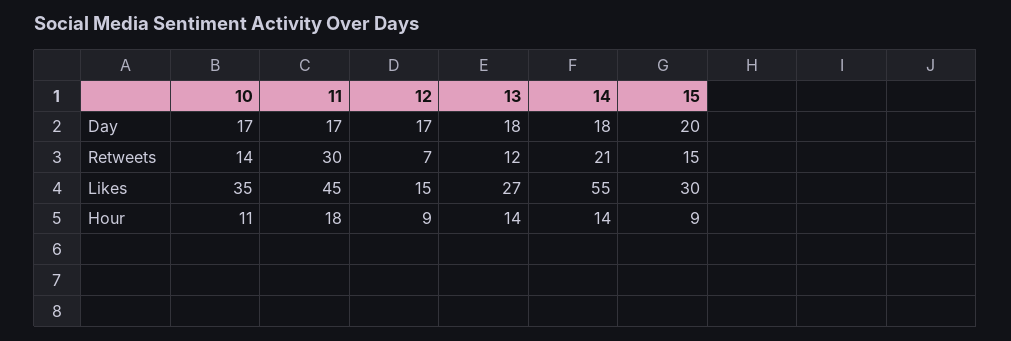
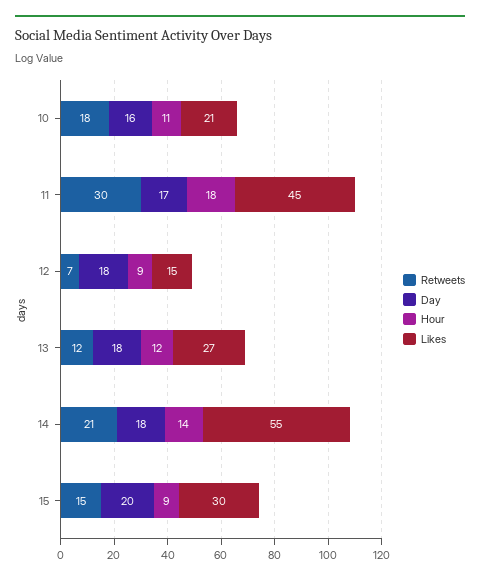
  {
    "Day": {
-     "10": 17,
+     "10": 16,
      "11": 17,
-     "12": 17,
+     "12": 18,
      "13": 18,
      "14": 18,
      "15": 20
    },
    "Retweets": {
-     "10": 14,
+     "10": 18,
      "11": 30,
      "12": 7,
      "13": 12,
      "14": 21,
      "15": 15
    },
    "Likes": {
-     "10": 35,
+     "10": 21,
      "11": 45,
      "12": 15,
      "13": 27,
      "14": 55,
      "15": 30
    },
    "Hour": {
      "10": 11,
      "11": 18,
      "12": 9,
-     "13": 14,
+     "13": 12,
      "14": 14,
      "15": 9
    }
  }

